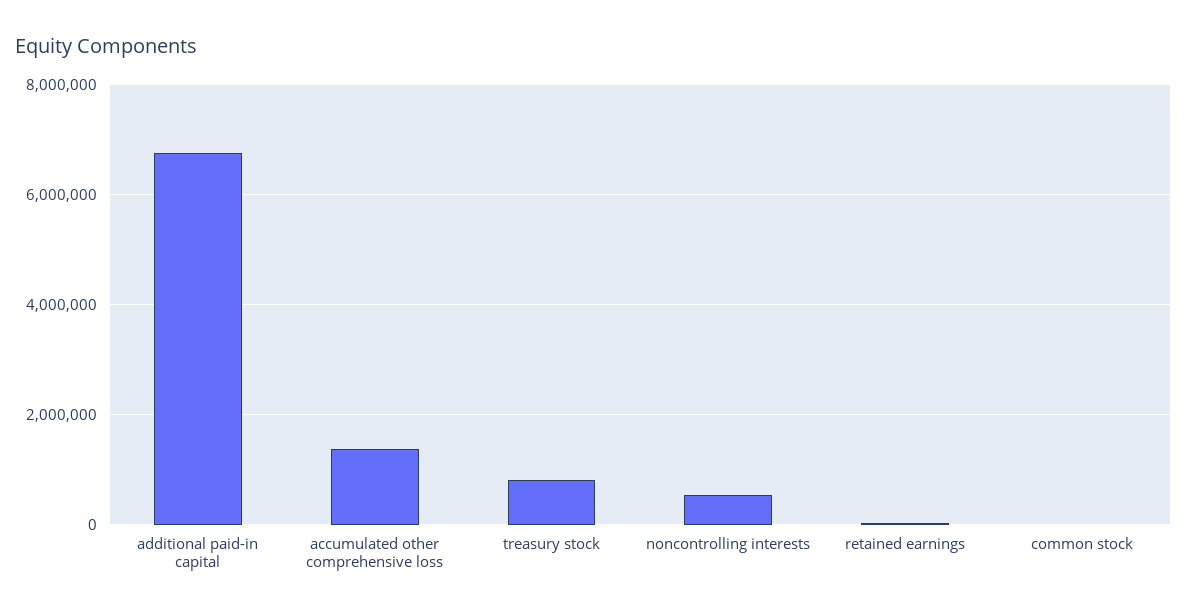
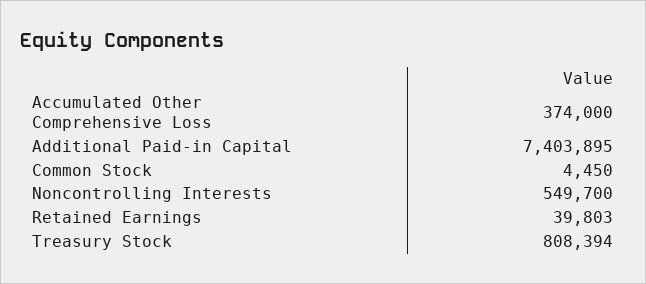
  {
-   "additional paid-in capital": 6800000,
+   "additional paid-in capital": 7403895,
-   "accumulated other comprehensive loss": 1400000,
+   "accumulated other comprehensive loss": 374000,
    "treasury stock": 808394,
    "noncontrolling interests": 549700,
    "retained earnings": 39803,
    "common stock": 4450
  }

